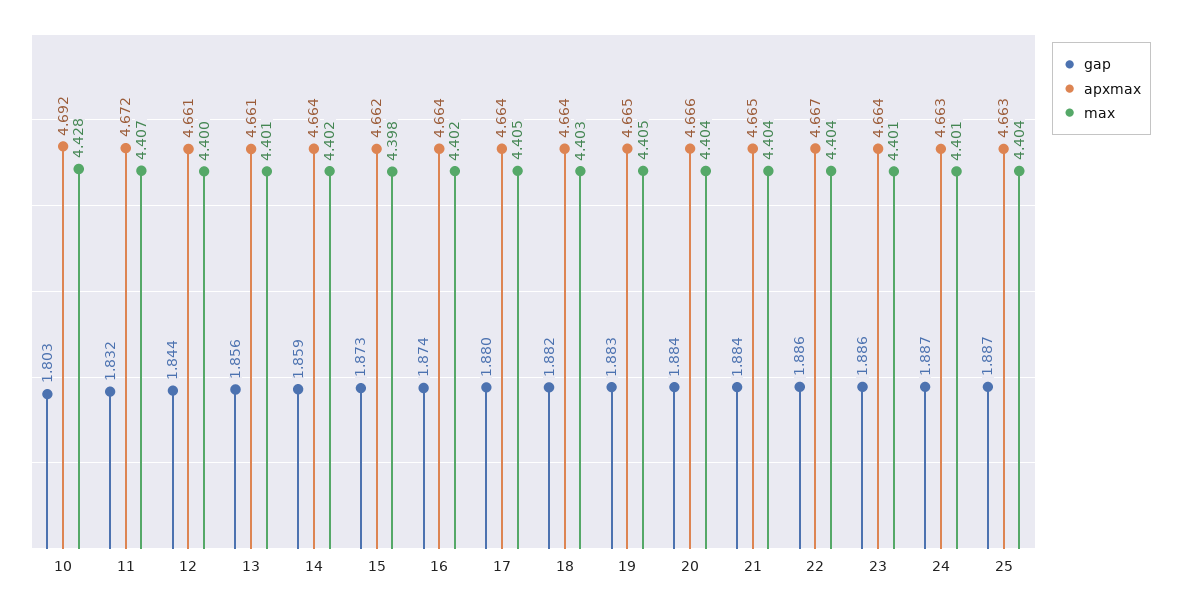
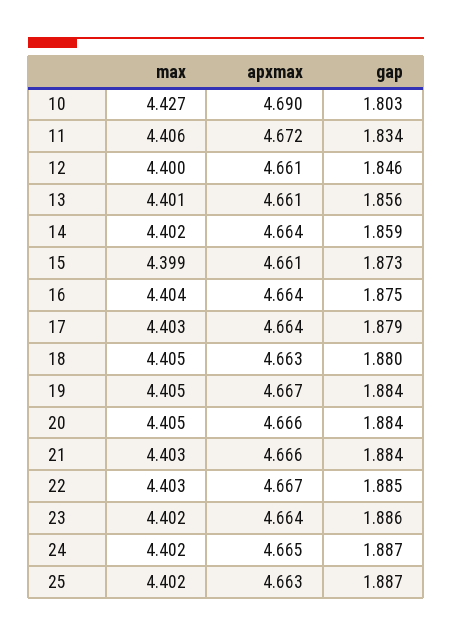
  {
    "gap": {
      "10": 1.803,
-     "11": 1.832,
+     "11": 1.834,
-     "12": 1.844,
+     "12": 1.846,
      "13": 1.856,
      "14": 1.859,
      "15": 1.873,
-     "16": 1.874,
+     "16": 1.875,
-     "17": 1.88,
+     "17": 1.879,
-     "18": 1.882,
+     "18": 1.88,
-     "19": 1.883,
+     "19": 1.884,
      "20": 1.884,
      "21": 1.884,
-     "22": 1.886,
+     "22": 1.885,
      "23": 1.886,
      "24": 1.887,
      "25": 1.887
    },
    "apxmax": {
-     "10": 4.692,
+     "10": 4.69,
      "11": 4.672,
      "12": 4.661,
      "13": 4.661,
      "14": 4.664,
-     "15": 4.662,
+     "15": 4.661,
      "16": 4.664,
      "17": 4.664,
-     "18": 4.664,
+     "18": 4.663,
-     "19": 4.665,
+     "19": 4.667,
      "20": 4.666,
-     "21": 4.665,
+     "21": 4.666,
      "22": 4.667,
      "23": 4.664,
-     "24": 4.663,
+     "24": 4.665,
      "25": 4.663
    },
    "max": {
-     "10": 4.428,
+     "10": 4.427,
-     "11": 4.407,
+     "11": 4.406,
      "12": 4.4,
      "13": 4.401,
      "14": 4.402,
-     "15": 4.398,
+     "15": 4.399,
-     "16": 4.402,
+     "16": 4.404,
-     "17": 4.405,
+     "17": 4.403,
-     "18": 4.403,
+     "18": 4.405,
      "19": 4.405,
-     "20": 4.404,
+     "20": 4.405,
-     "21": 4.404,
+     "21": 4.403,
-     "22": 4.404,
+     "22": 4.403,
-     "23": 4.401,
+     "23": 4.402,
-     "24": 4.401,
+     "24": 4.402,
-     "25": 4.404
+     "25": 4.402
    }
  }

